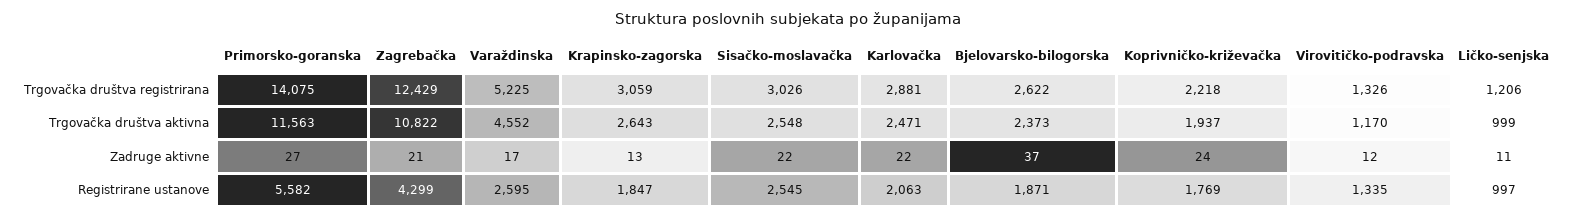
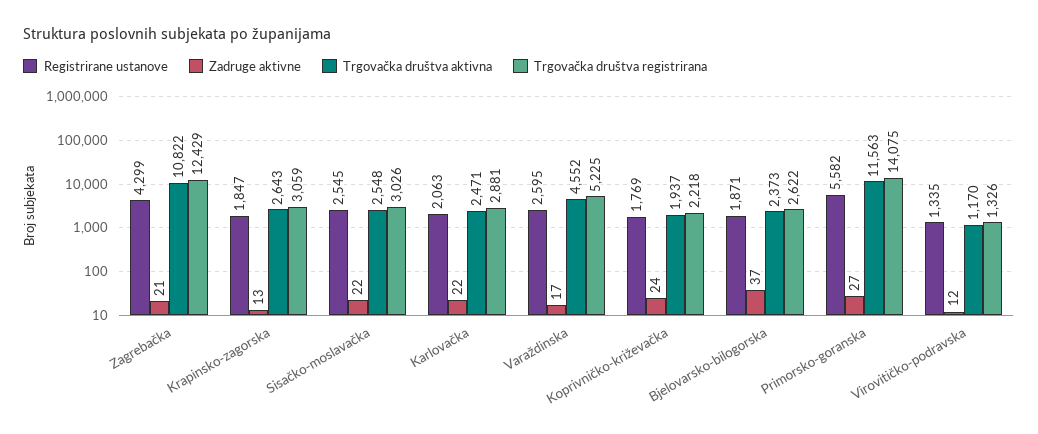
  {
    "Trgovačka društva registrirana": {
      "Primorsko-goranska": 14075,
      "Zagrebačka": 12429,
      "Varaždinska": 5225,
      "Krapinsko-zagorska": 3059,
      "Sisačko-moslavačka": 3026,
      "Karlovačka": 2881,
      "Bjelovarsko-bilogorska": 2622,
      "Koprivničko-križevačka": 2218,
-     "Virovitičko-podravska": 1326,
+     "Virovitičko-podravska": 1326
-     "Ličko-senjska": 1206
    },
    "Trgovačka društva aktivna": {
      "Primorsko-goranska": 11563,
      "Zagrebačka": 10822,
      "Varaždinska": 4552,
      "Krapinsko-zagorska": 2643,
      "Sisačko-moslavačka": 2548,
      "Karlovačka": 2471,
      "Bjelovarsko-bilogorska": 2373,
      "Koprivničko-križevačka": 1937,
-     "Virovitičko-podravska": 1170,
+     "Virovitičko-podravska": 1170
-     "Ličko-senjska": 999
    },
    "Zadruge aktivne": {
      "Primorsko-goranska": 27,
      "Zagrebačka": 21,
      "Varaždinska": 17,
      "Krapinsko-zagorska": 13,
      "Sisačko-moslavačka": 22,
      "Karlovačka": 22,
      "Bjelovarsko-bilogorska": 37,
      "Koprivničko-križevačka": 24,
-     "Virovitičko-podravska": 12,
+     "Virovitičko-podravska": 12
-     "Ličko-senjska": 11
    },
    "Registrirane ustanove": {
      "Primorsko-goranska": 5582,
      "Zagrebačka": 4299,
      "Varaždinska": 2595,
      "Krapinsko-zagorska": 1847,
      "Sisačko-moslavačka": 2545,
      "Karlovačka": 2063,
      "Bjelovarsko-bilogorska": 1871,
      "Koprivničko-križevačka": 1769,
-     "Virovitičko-podravska": 1335,
+     "Virovitičko-podravska": 1335
-     "Ličko-senjska": 997
    }
  }

